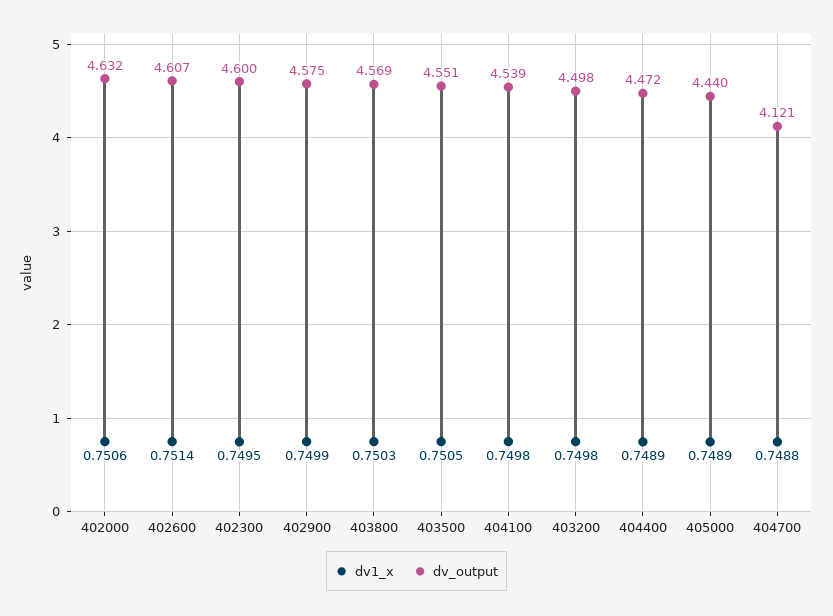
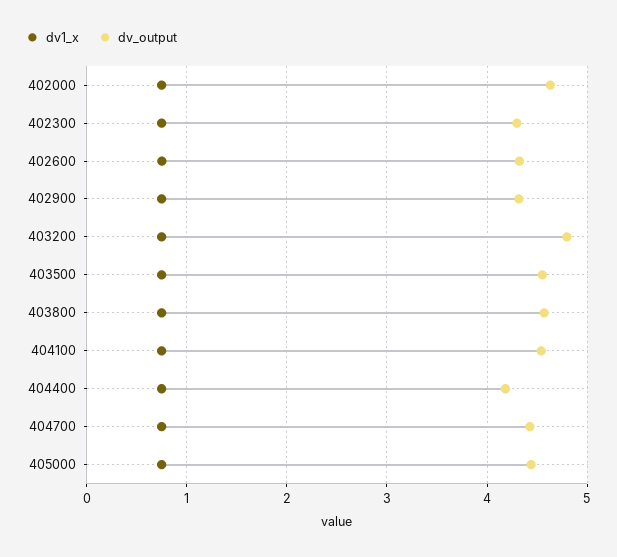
  {
    "dv1_x": {
      "402000": 0.7506,
      "402600": 0.7514,
      "402300": 0.7495,
      "402900": 0.7499,
      "403800": 0.7503,
      "403500": 0.7505,
      "404100": 0.7498,
      "403200": 0.7498,
      "404400": 0.7489,
      "405000": 0.7489,
      "404700": 0.7488
    },
    "dv_output": {
      "402000": 4.632,
-     "402600": 4.607,
+     "402600": 4.3,
-     "402300": 4.6,
+     "402300": 4.3,
-     "402900": 4.575,
+     "402900": 4.3,
      "403800": 4.569,
      "403500": 4.551,
      "404100": 4.539,
-     "403200": 4.498,
+     "403200": 4.8,
-     "404400": 4.472,
+     "404400": 4.2,
      "405000": 4.44,
-     "404700": 4.121
+     "404700": 4.4
    }
  }

